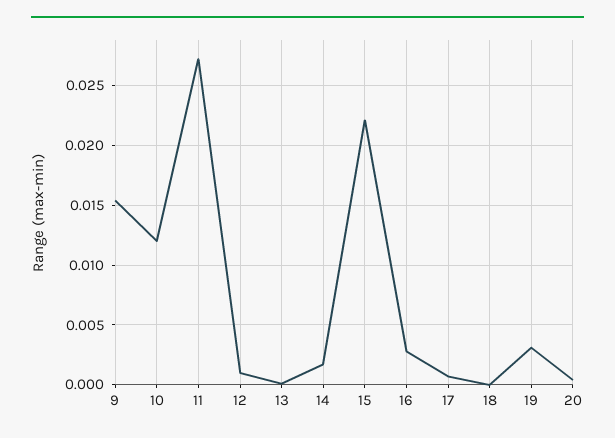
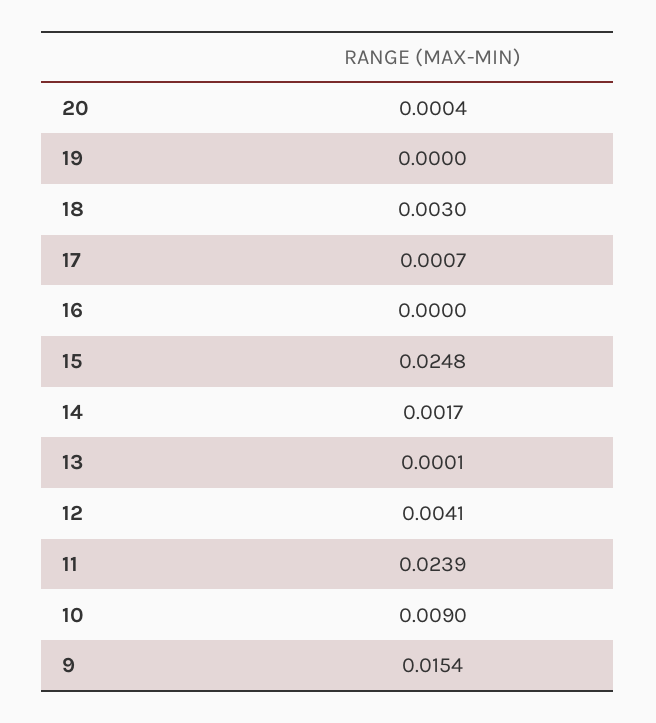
  {
    "9": 0.0154,
-   "10": 0.012,
+   "10": 0.009,
-   "11": 0.027,
+   "11": 0.0239,
-   "12": 0.001,
+   "12": 0.0041,
    "13": 0.0001,
    "14": 0.0017,
-   "15": 0.022,
+   "15": 0.0248,
-   "16": 0.003,
+   "16": 0,
    "17": 0.0007,
-   "18": 0,
+   "18": 0.003,
-   "19": 0.003,
+   "19": 0,
    "20": 0.0004
  }

